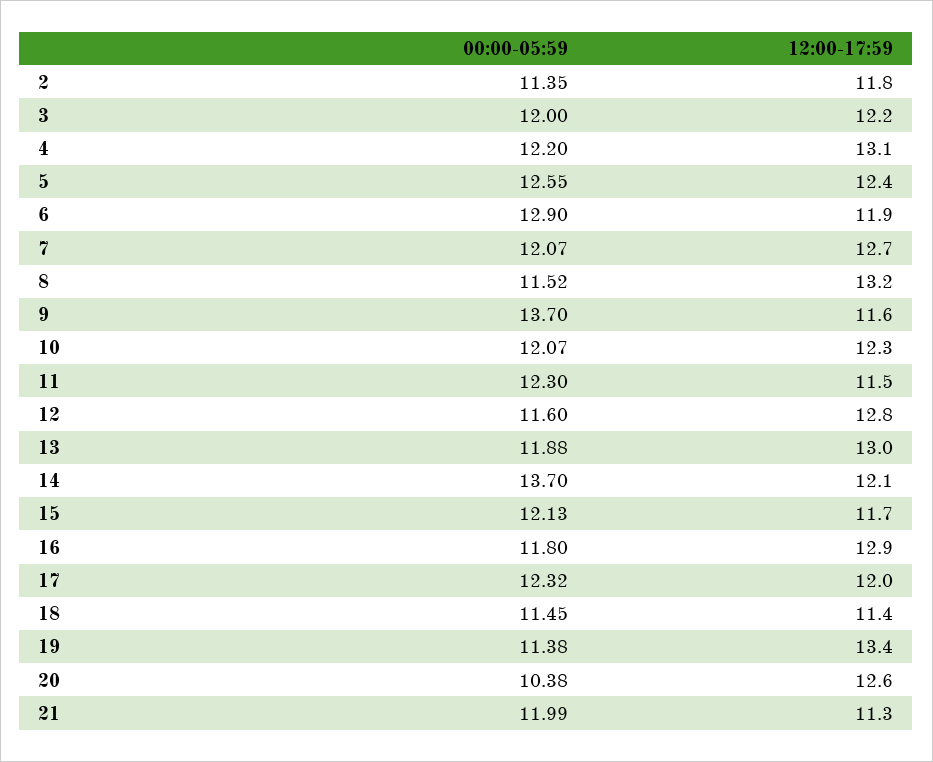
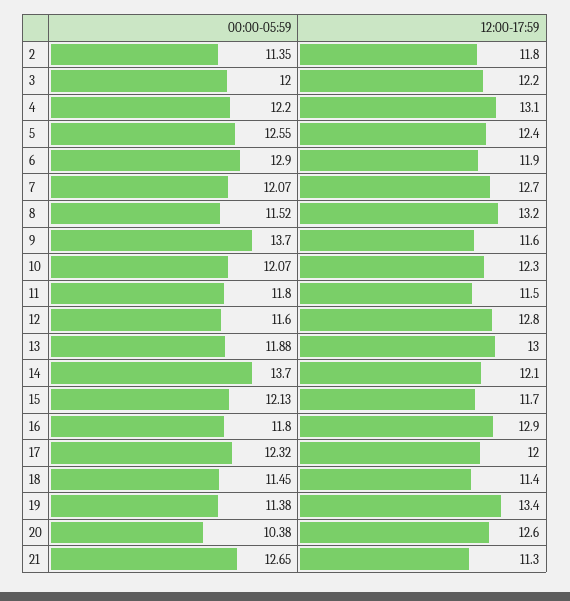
  {
    "00:00-05:59": {
      "2": 11.35,
      "3": 12,
      "4": 12.2,
      "5": 12.55,
      "6": 12.9,
      "7": 12.07,
      "8": 11.52,
      "9": 13.7,
      "10": 12.07,
-     "11": 12.3,
+     "11": 11.8,
      "12": 11.6,
      "13": 11.88,
      "14": 13.7,
      "15": 12.13,
      "16": 11.8,
      "17": 12.32,
      "18": 11.45,
      "19": 11.38,
      "20": 10.38,
-     "21": 11.99
+     "21": 12.65
    },
    "12:00-17:59": {
      "2": 11.8,
      "3": 12.2,
      "4": 13.1,
      "5": 12.4,
      "6": 11.9,
      "7": 12.7,
      "8": 13.2,
      "9": 11.6,
      "10": 12.3,
      "11": 11.5,
      "12": 12.8,
      "13": 13,
      "14": 12.1,
      "15": 11.7,
      "16": 12.9,
      "17": 12,
      "18": 11.4,
      "19": 13.4,
      "20": 12.6,
      "21": 11.3
    }
  }

